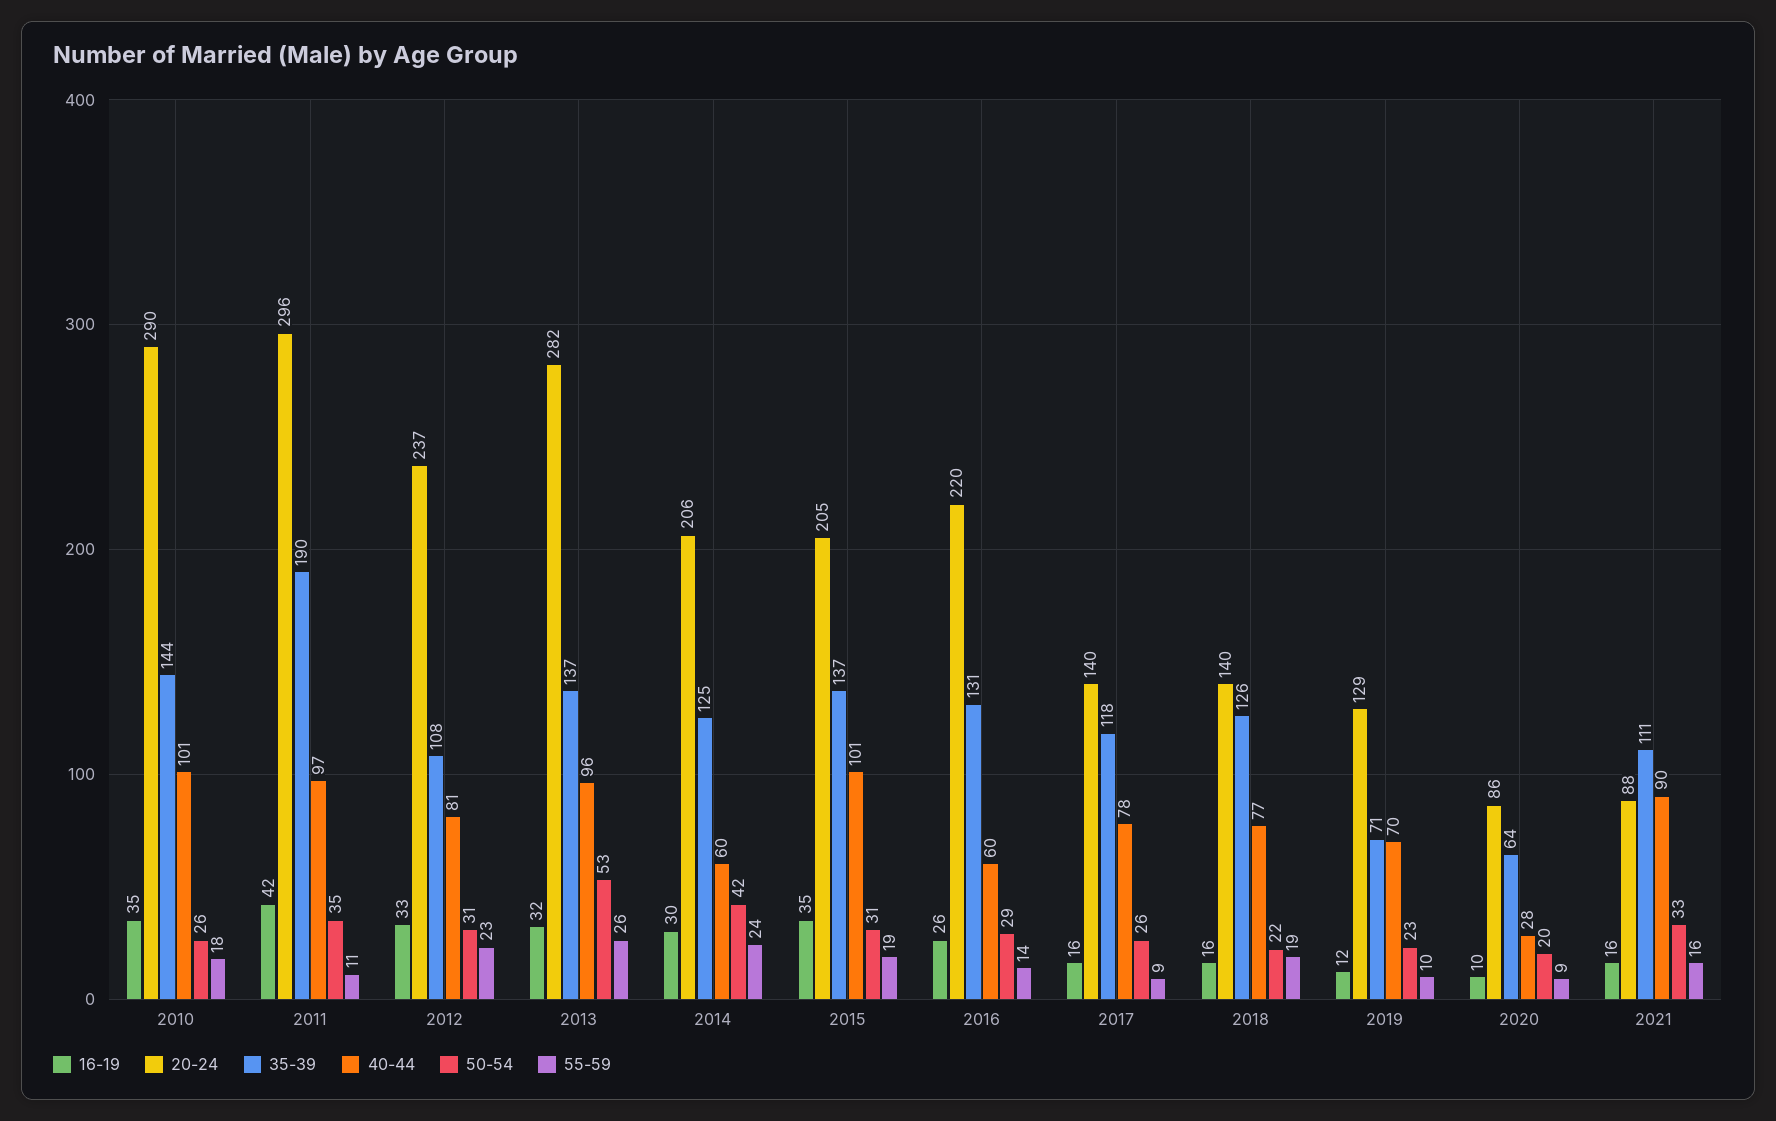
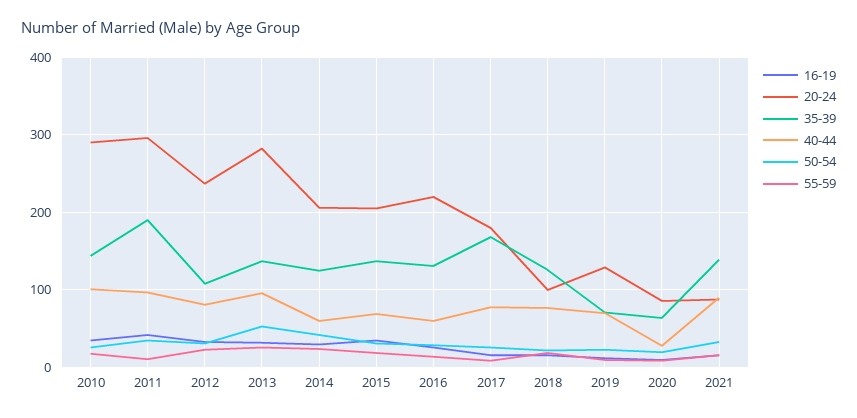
  {
    "16-19": {
      "2010": 35,
      "2011": 42,
      "2012": 33,
      "2013": 32,
      "2014": 30,
      "2015": 35,
      "2016": 26,
      "2017": 16,
      "2018": 16,
      "2019": 12,
      "2020": 10,
      "2021": 16
    },
    "20-24": {
      "2010": 290,
      "2011": 296,
      "2012": 237,
      "2013": 282,
      "2014": 206,
      "2015": 205,
      "2016": 220,
-     "2017": 140,
+     "2017": 180,
-     "2018": 140,
+     "2018": 100,
      "2019": 129,
      "2020": 86,
      "2021": 88
    },
    "35-39": {
      "2010": 144,
      "2011": 190,
      "2012": 108,
      "2013": 137,
      "2014": 125,
      "2015": 137,
      "2016": 131,
-     "2017": 118,
+     "2017": 170,
      "2018": 126,
      "2019": 71,
      "2020": 64,
-     "2021": 111
+     "2021": 140
    },
    "40-44": {
      "2010": 101,
      "2011": 97,
      "2012": 81,
      "2013": 96,
      "2014": 60,
-     "2015": 101,
+     "2015": 70,
      "2016": 60,
      "2017": 78,
      "2018": 77,
      "2019": 70,
      "2020": 28,
      "2021": 90
    },
    "50-54": {
      "2010": 26,
      "2011": 35,
      "2012": 31,
      "2013": 53,
      "2014": 42,
      "2015": 31,
      "2016": 29,
      "2017": 26,
      "2018": 22,
      "2019": 23,
      "2020": 20,
      "2021": 33
    },
    "55-59": {
      "2010": 18,
      "2011": 11,
      "2012": 23,
      "2013": 26,
      "2014": 24,
      "2015": 19,
      "2016": 14,
      "2017": 9,
      "2018": 19,
      "2019": 10,
      "2020": 9,
      "2021": 16
    }
  }

